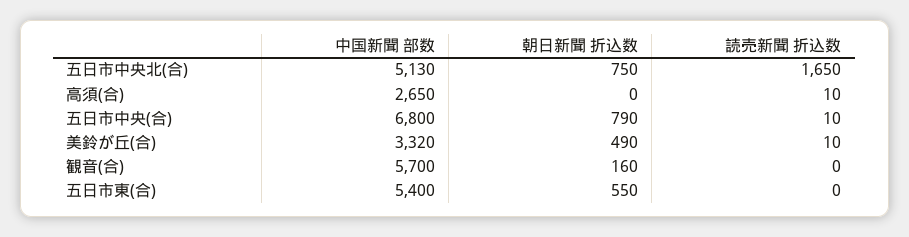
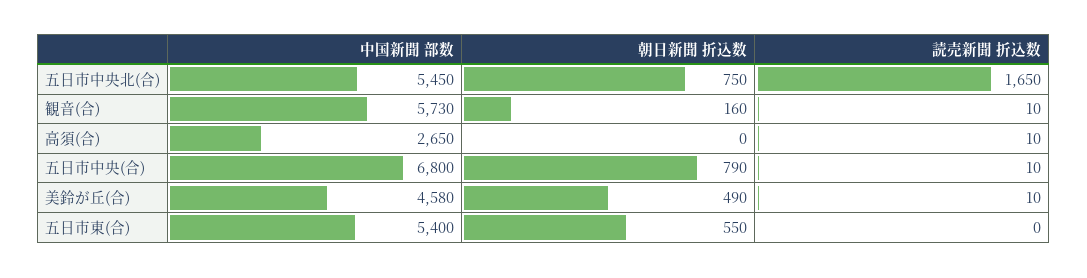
  {
    "中国新聞 部数": {
-     "五日市中央北(合)": 5130,
+     "五日市中央北(合)": 5450,
      "高須(合)": 2650,
      "五日市中央(合)": 6800,
-     "美鈴が丘(合)": 3320,
+     "美鈴が丘(合)": 4580,
-     "観音(合)": 5700,
+     "観音(合)": 5730,
      "五日市東(合)": 5400
    },
    "朝日新聞 折込数": {
      "五日市中央北(合)": 750,
      "高須(合)": 0,
      "五日市中央(合)": 790,
      "美鈴が丘(合)": 490,
      "観音(合)": 160,
      "五日市東(合)": 550
    },
    "読売新聞 折込数": {
      "五日市中央北(合)": 1650,
      "高須(合)": 10,
      "五日市中央(合)": 10,
      "美鈴が丘(合)": 10,
-     "観音(合)": 0,
+     "観音(合)": 10,
      "五日市東(合)": 0
    }
  }

